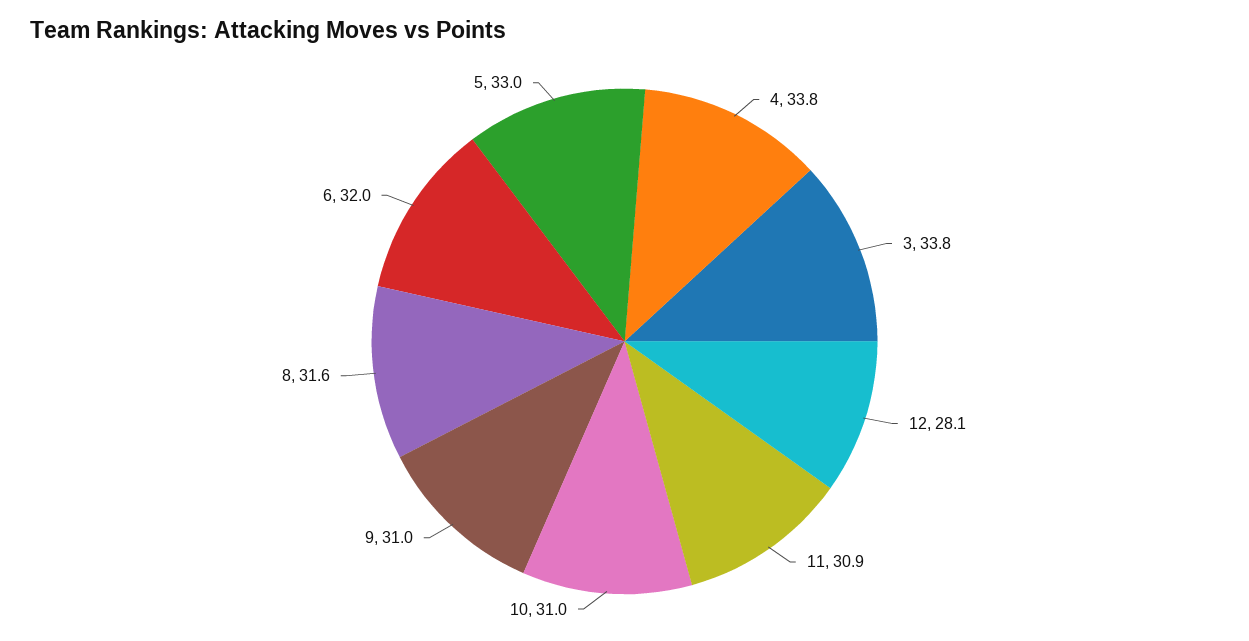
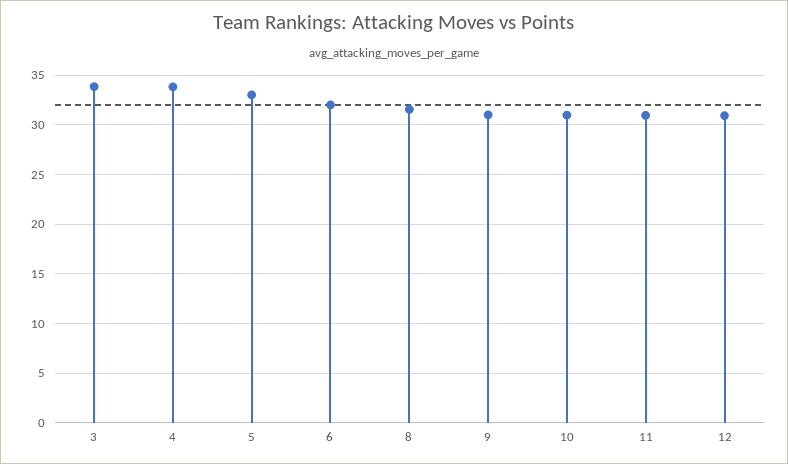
  {
    "4": 33.8,
    "3": 33.8,
-   "12": 28.1,
+   "12": 31,
    "11": 30.9,
    "10": 31,
    "9": 31,
    "8": 31.6,
    "6": 32,
    "5": 33
  }

